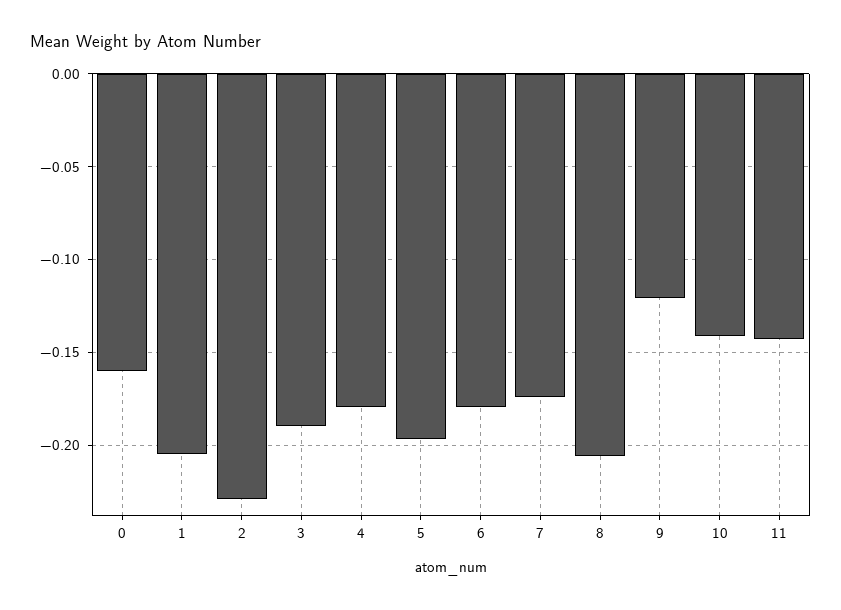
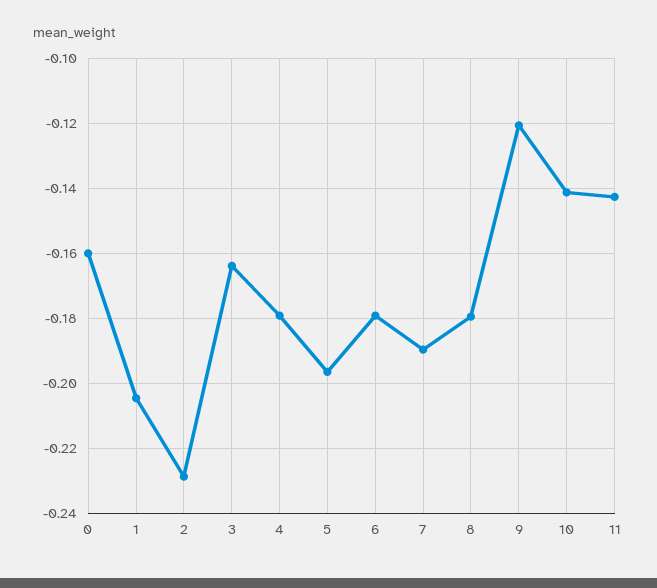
  {
    "0": -0.16,
    "1": -0.204,
    "2": -0.228,
-   "3": -0.19,
+   "3": -0.164,
    "4": -0.18,
    "5": -0.196,
    "6": -0.18,
-   "7": -0.175,
+   "7": -0.19,
-   "8": -0.205,
+   "8": -0.18,
    "9": -0.12,
    "10": -0.142,
    "11": -0.142
  }

